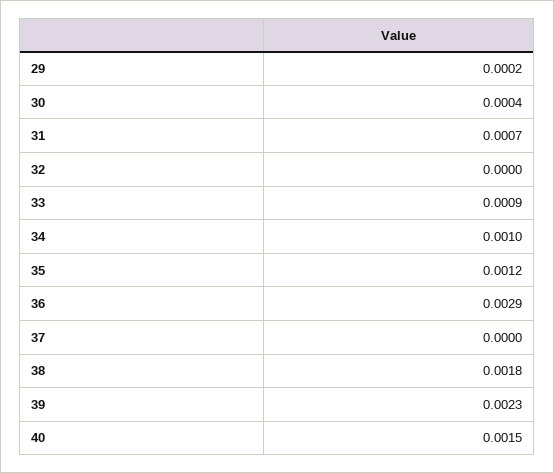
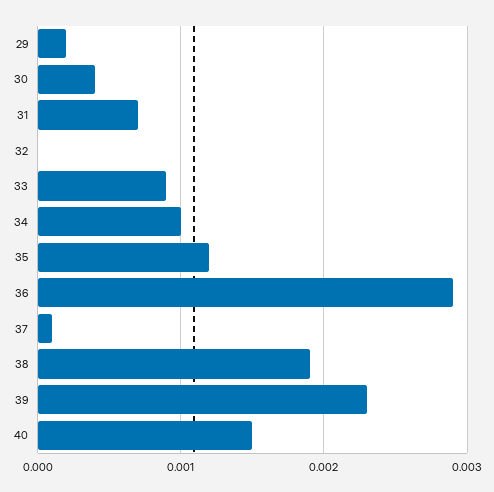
  {
    "29": 0.0002,
    "30": 0.0004,
    "31": 0.0007,
    "32": 0,
    "33": 0.0009,
    "34": 0.001,
    "35": 0.0012,
    "36": 0.0029,
-   "37": 0,
+   "37": 0.0001,
-   "38": 0.0018,
+   "38": 0.0019,
    "39": 0.0023,
    "40": 0.0015
  }

